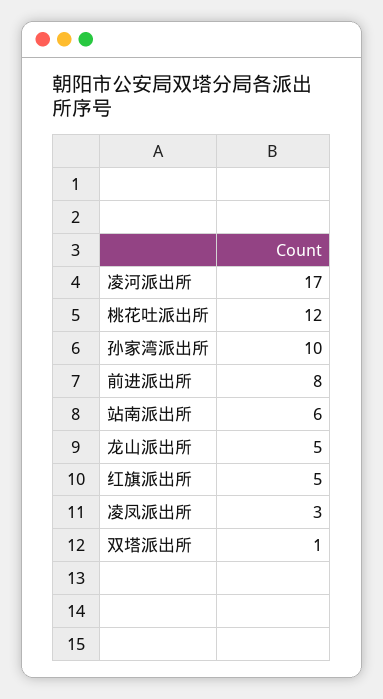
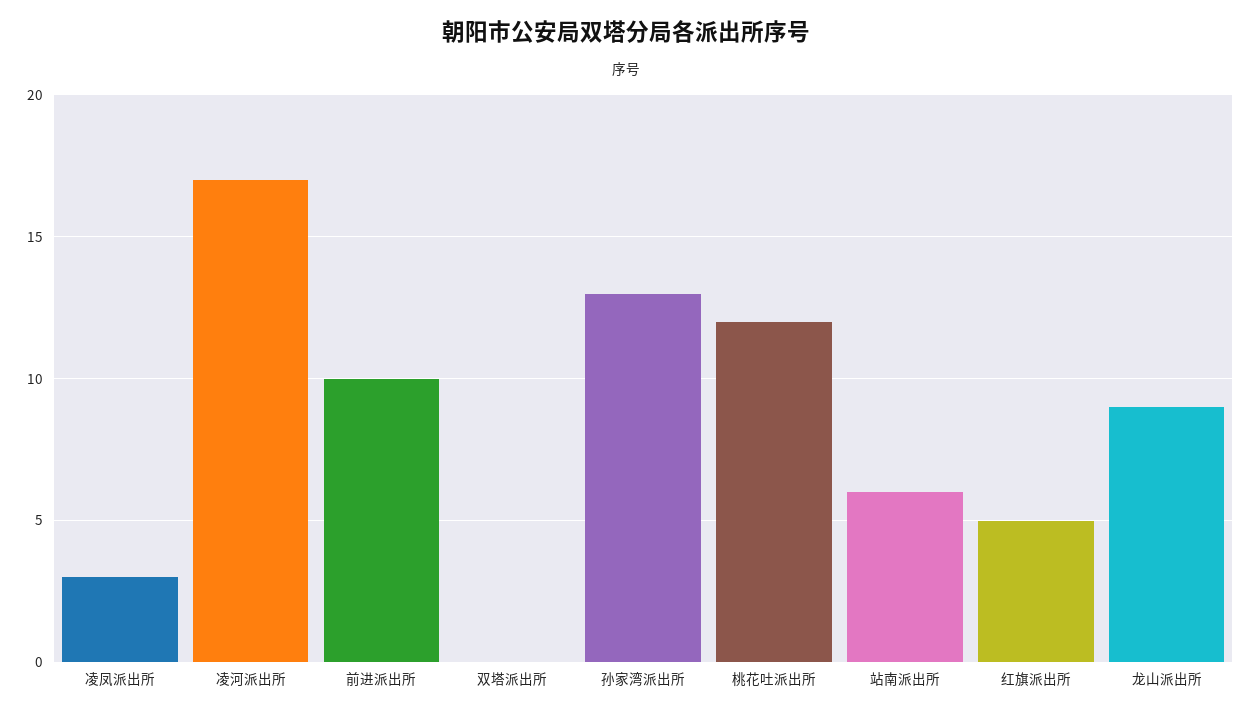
  {
    "凌河派出所": 17,
    "桃花吐派出所": 12,
-   "孙家湾派出所": 10,
+   "孙家湾派出所": 13,
-   "前进派出所": 8,
+   "前进派出所": 10,
    "站南派出所": 6,
-   "龙山派出所": 5,
+   "龙山派出所": 9,
    "红旗派出所": 5,
    "凌凤派出所": 3,
-   "双塔派出所": 1
+   "双塔派出所": 0
  }

